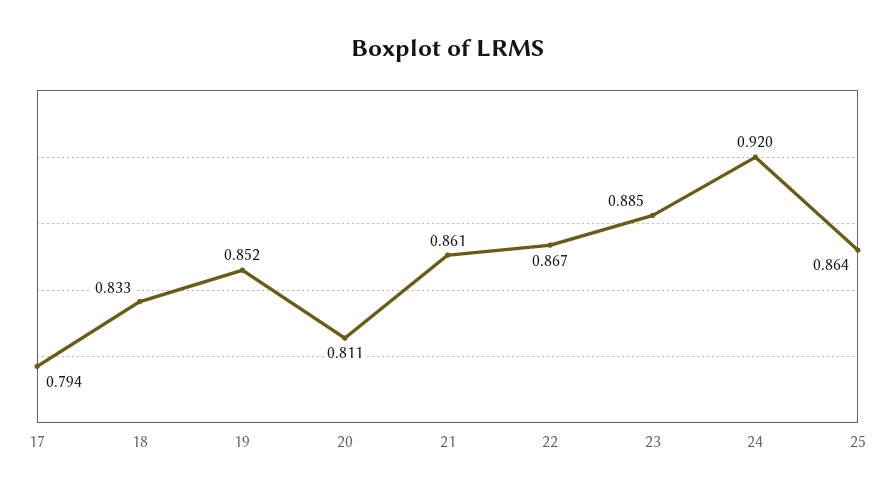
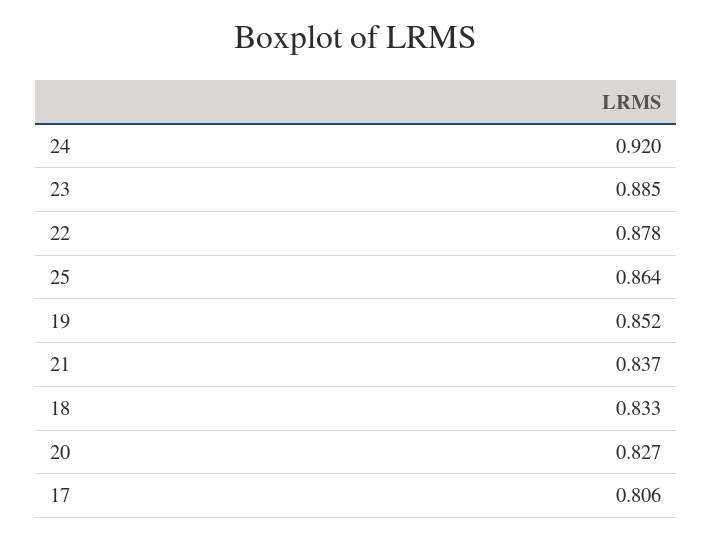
  {
-   "17": 0.794,
+   "17": 0.806,
    "18": 0.833,
    "19": 0.852,
-   "20": 0.811,
+   "20": 0.827,
-   "21": 0.861,
+   "21": 0.837,
-   "22": 0.867,
+   "22": 0.878,
    "23": 0.885,
    "24": 0.92,
    "25": 0.864
  }

